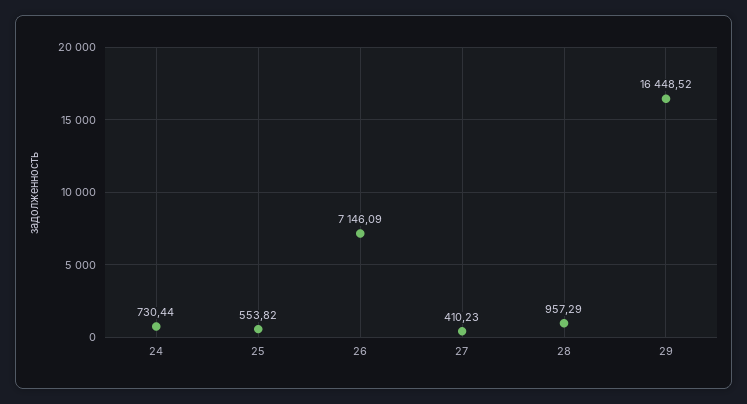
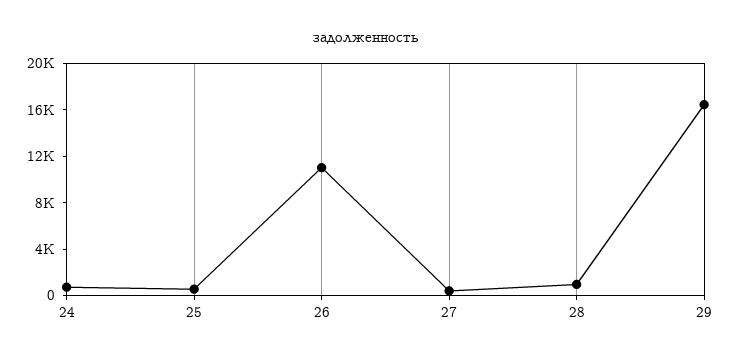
  {
    "24": 730.44,
    "25": 553.82,
-   "26": 7146.09,
+   "26": 11000,
    "27": 410.23,
    "28": 957.29,
    "29": 16448.52
  }

